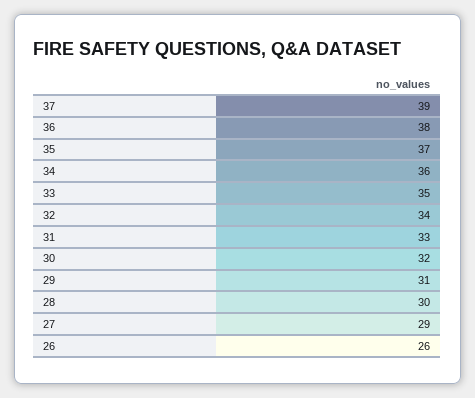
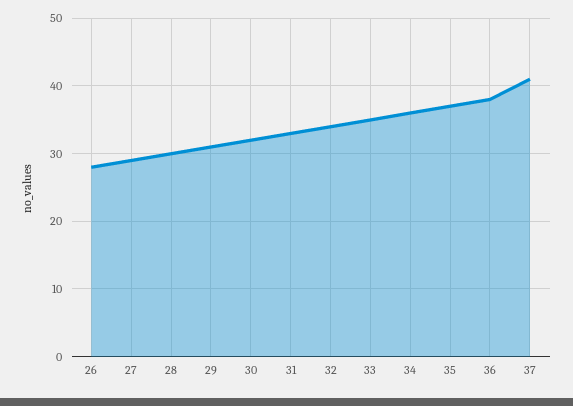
  {
-   "37": 39,
+   "37": 41,
    "36": 38,
    "35": 37,
    "34": 36,
    "33": 35,
    "32": 34,
    "31": 33,
    "30": 32,
    "29": 31,
    "28": 30,
    "27": 29,
-   "26": 26
+   "26": 28
  }

